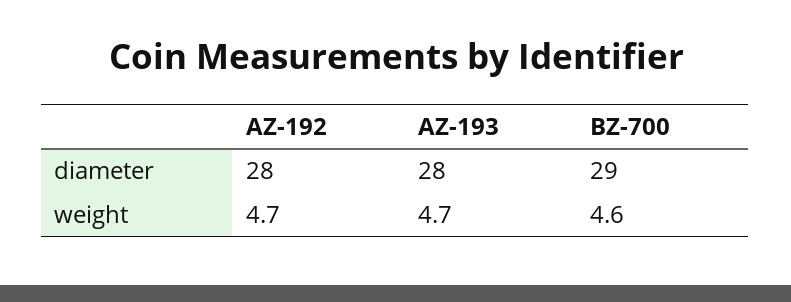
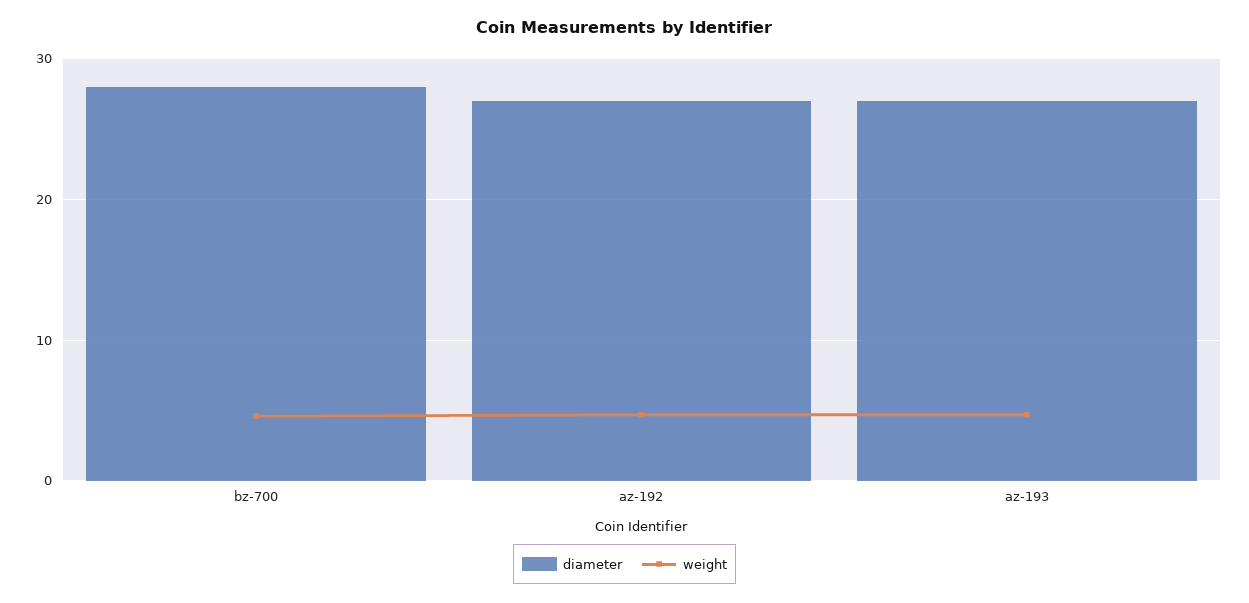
  {
    "diameter": {
-     "AZ-192": 28,
+     "AZ-192": 27,
-     "AZ-193": 28,
+     "AZ-193": 27,
-     "BZ-700": 29
+     "BZ-700": 28
    },
    "weight": {
      "AZ-192": 4.7,
      "AZ-193": 4.7,
      "BZ-700": 4.6
    }
  }

